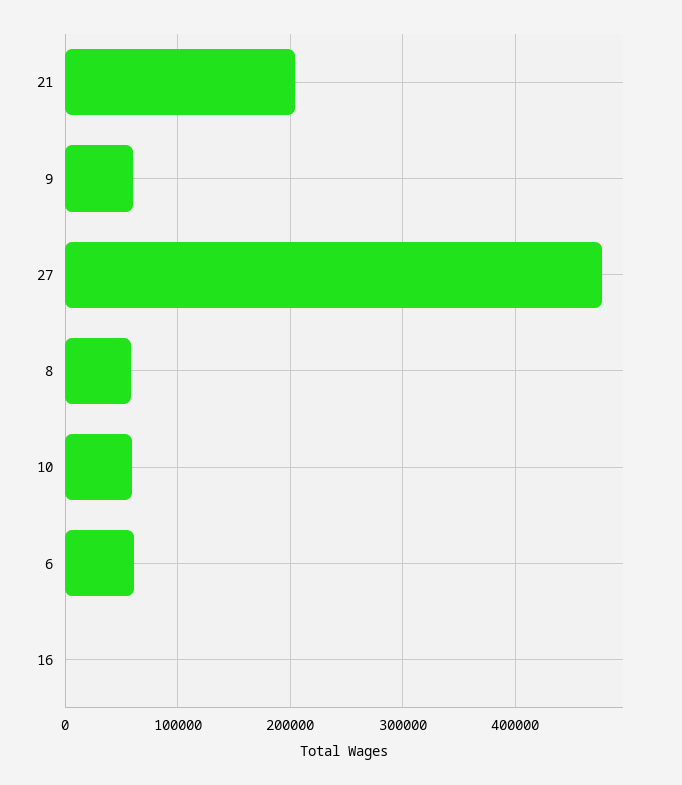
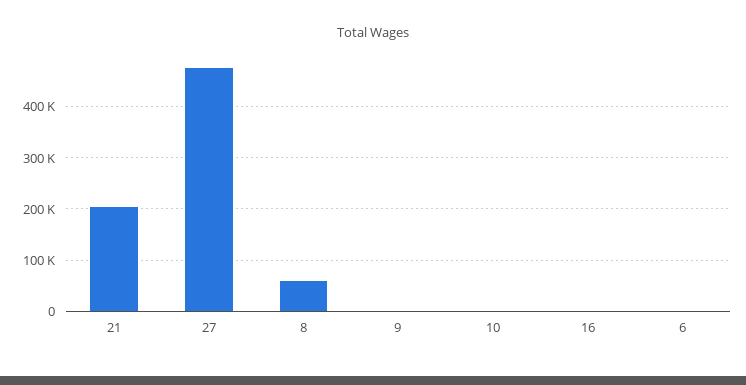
  {
    "21": 200000,
-   "9": 60000,
+   "9": 0,
    "27": 480000,
    "8": 60000,
-   "10": 60000,
+   "10": 0,
-   "6": 60000,
+   "6": 0,
    "16": 0
  }

